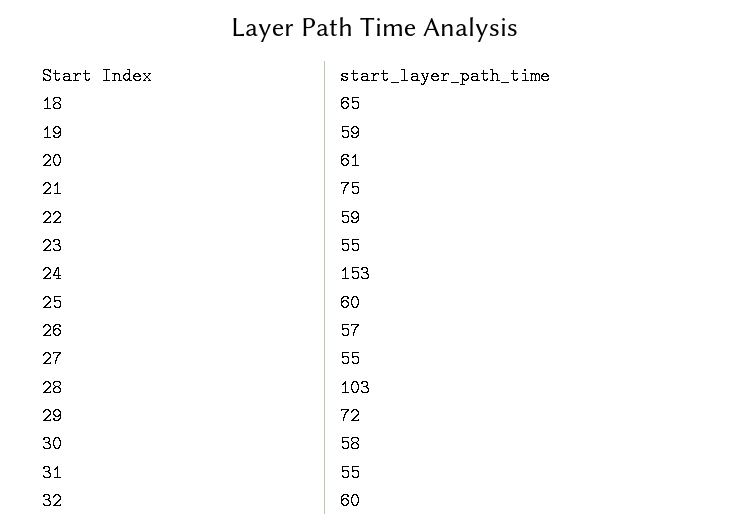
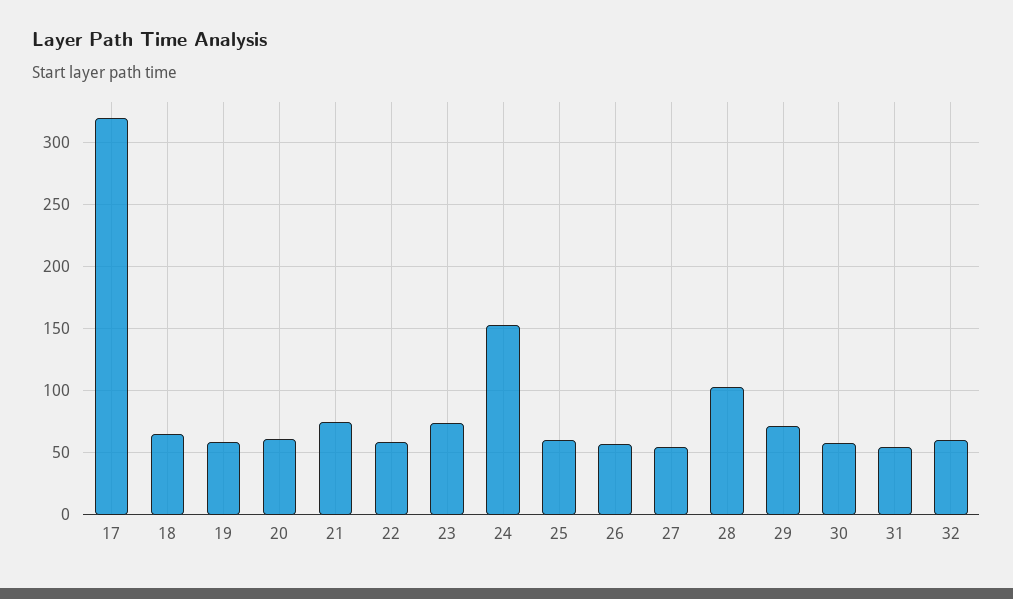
  {
    "18": 65,
    "19": 59,
    "20": 61,
    "21": 75,
    "22": 59,
-   "23": 55,
+   "23": 75,
    "24": 153,
    "25": 60,
    "26": 57,
    "27": 55,
    "28": 103,
    "29": 72,
    "30": 58,
    "31": 55,
-   "32": 60
+   "32": 60,
+   "17": 320
  }

